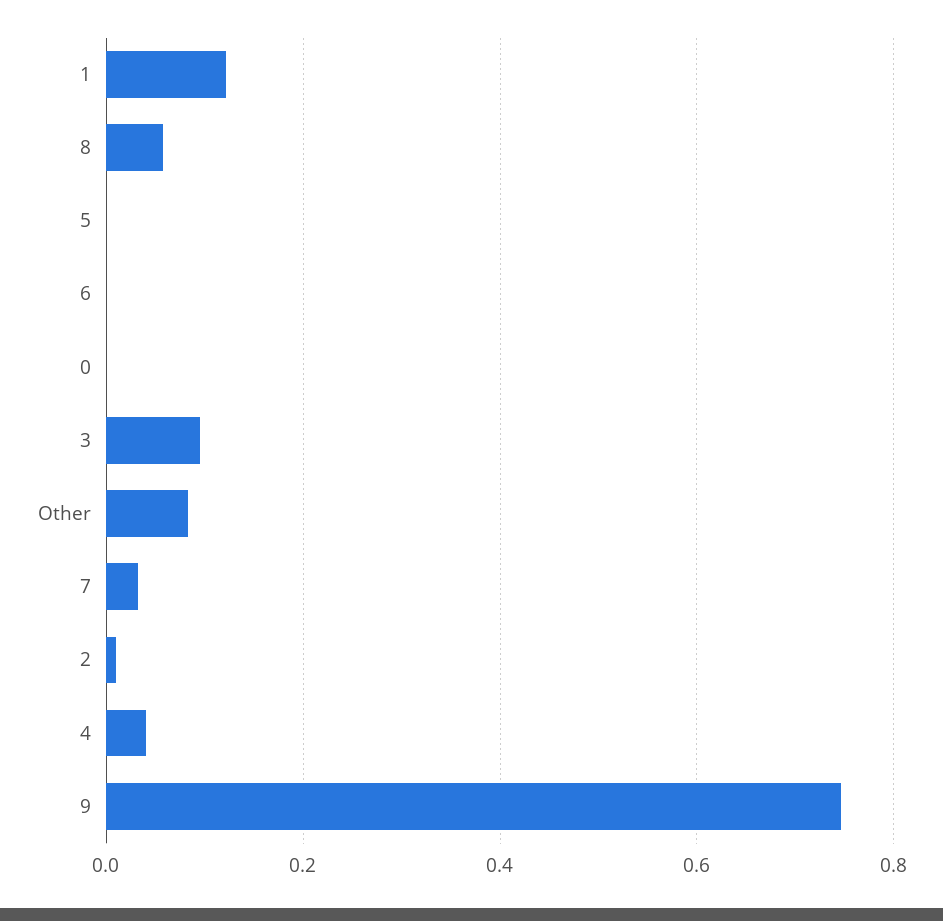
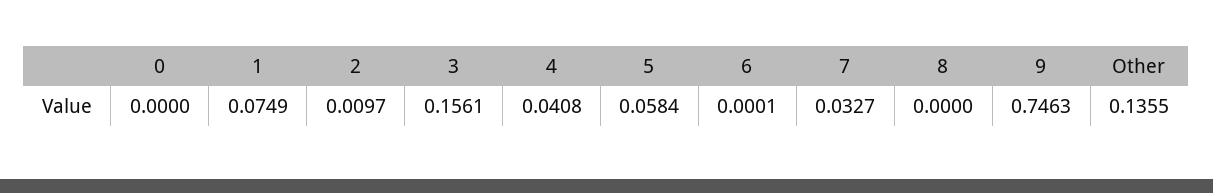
  {
-   "1": 0.12,
+   "1": 0.0749,
-   "8": 0.06,
+   "8": 0,
-   "5": 0,
+   "5": 0.0584,
    "6": 0.0001,
    "0": 0,
-   "3": 0.1,
+   "3": 0.1561,
-   "Other": 0.08,
+   "Other": 0.1355,
    "7": 0.0327,
    "2": 0.0097,
    "4": 0.0408,
    "9": 0.7463
  }

